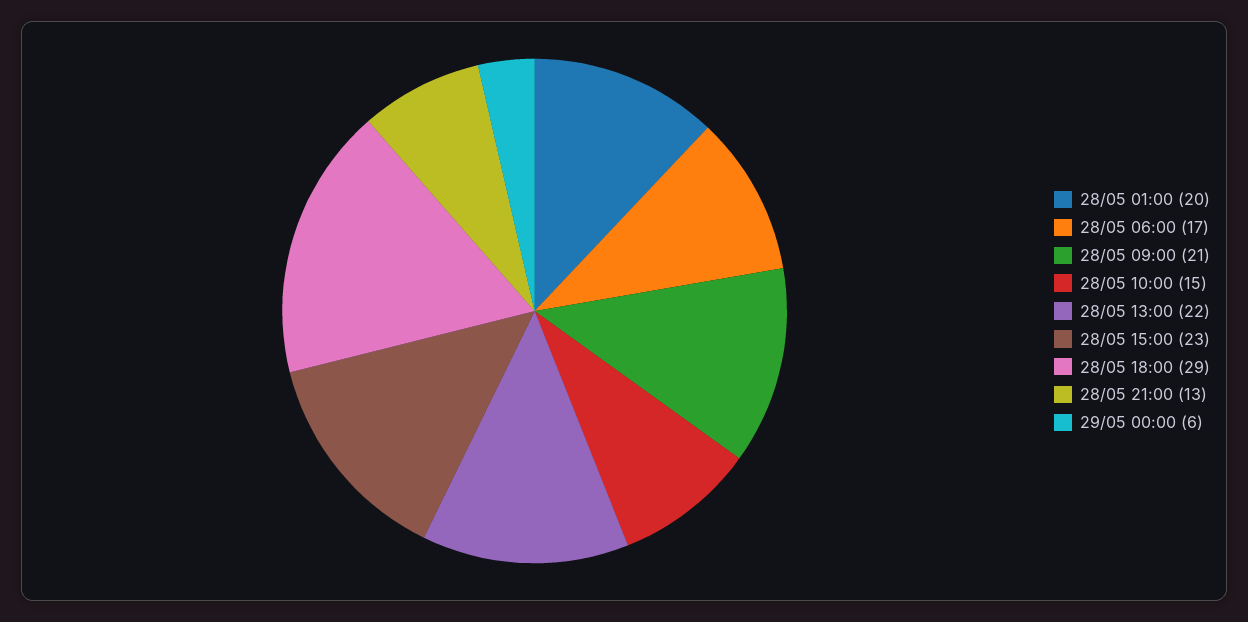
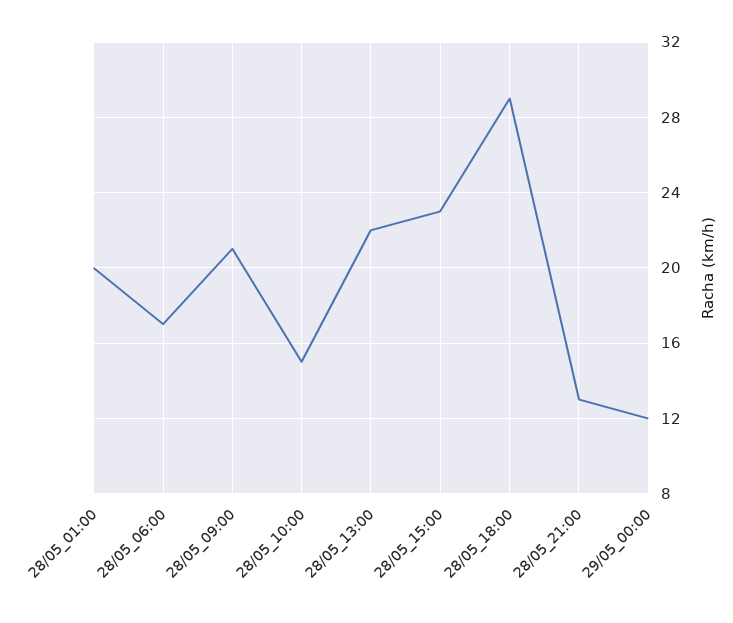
  {
    "28/05 01:00": 20,
    "28/05 06:00": 17,
    "28/05 09:00": 21,
    "28/05 10:00": 15,
    "28/05 13:00": 22,
    "28/05 15:00": 23,
    "28/05 18:00": 29,
    "28/05 21:00": 13,
-   "29/05 00:00": 6
+   "29/05 00:00": 12
  }

